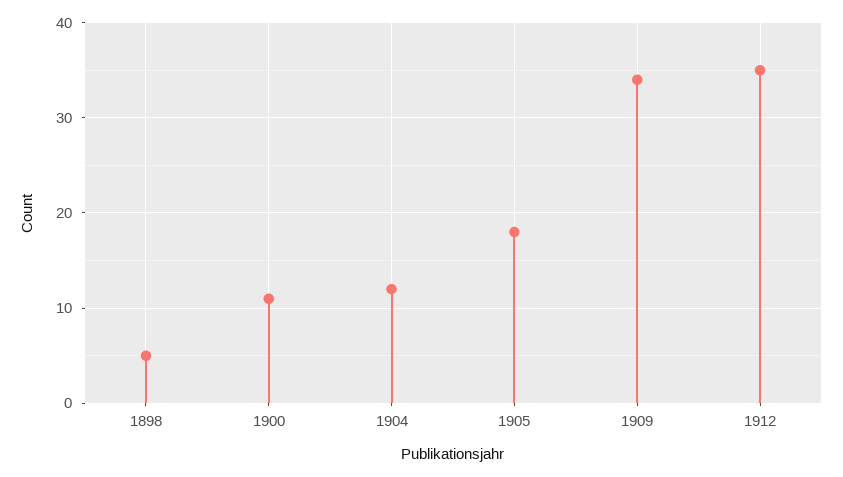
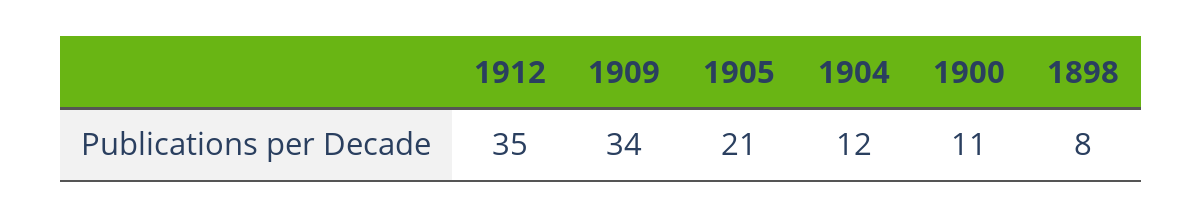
  {
-   "1898": 5,
+   "1898": 8,
    "1900": 11,
    "1904": 12,
-   "1905": 18,
+   "1905": 21,
    "1909": 34,
    "1912": 35
  }

